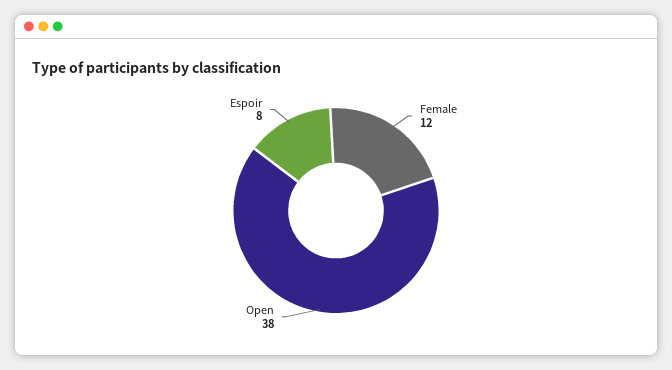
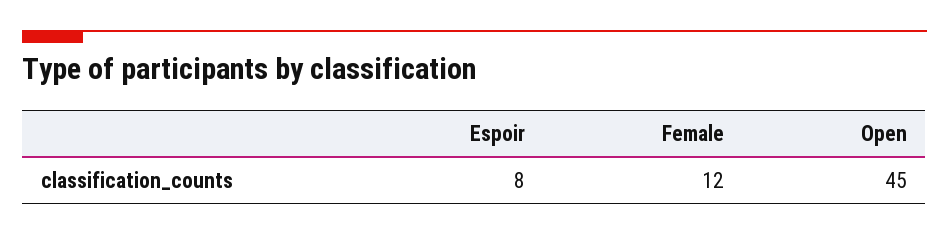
  {
    "Female": 12,
-   "Open": 38,
+   "Open": 45,
    "Espoir": 8
  }

